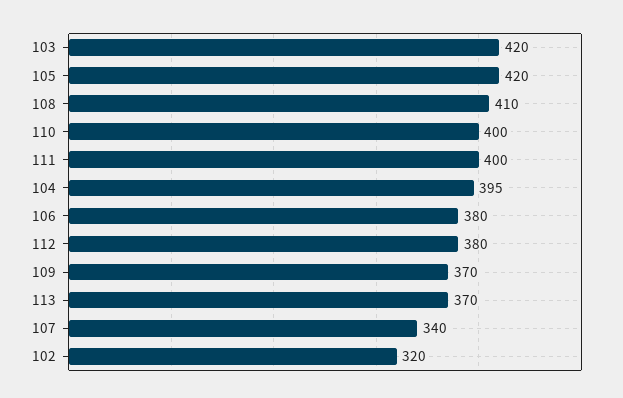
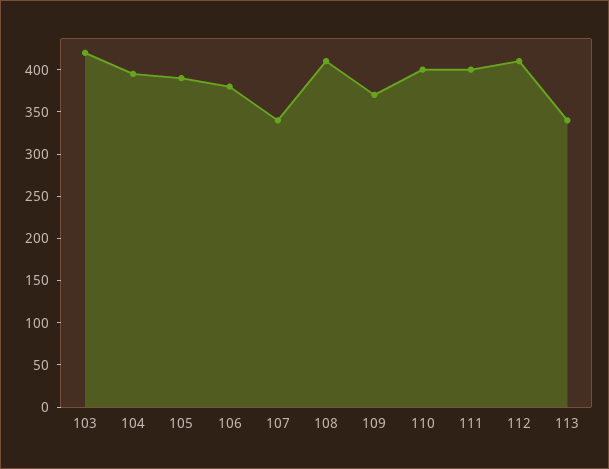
  {
    "103": 420,
-   "105": 420,
+   "105": 390,
    "108": 410,
    "110": 400,
    "111": 400,
    "104": 395,
    "106": 380,
-   "112": 380,
+   "112": 410,
    "109": 370,
-   "113": 370,
+   "113": 340,
-   "107": 340,
+   "107": 340
-   "102": 320
  }

